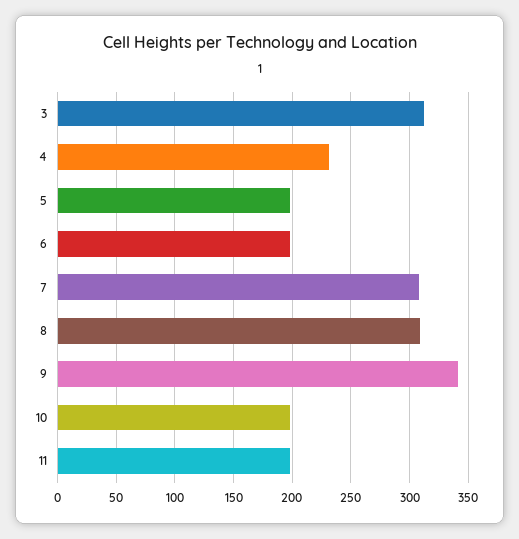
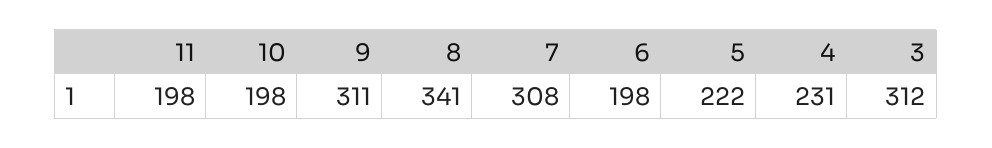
  {
    "3": 312,
    "4": 231,
-   "5": 200,
+   "5": 222,
    "6": 198,
    "7": 308,
-   "8": 310,
+   "8": 341,
-   "9": 340,
+   "9": 311,
    "10": 198,
    "11": 198
  }

